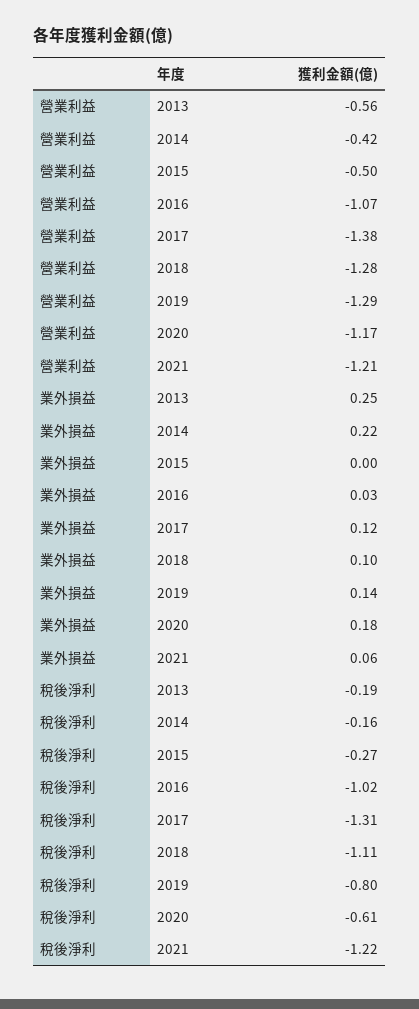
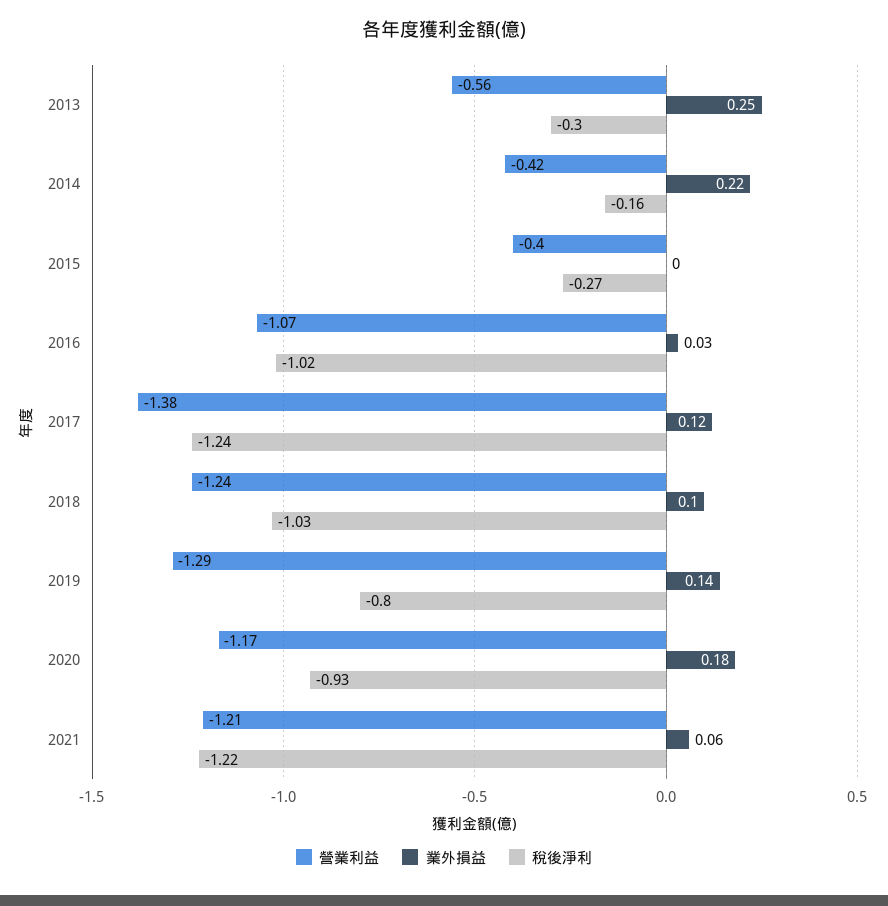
  {
    "營業利益": {
      "2013": -0.56,
      "2014": -0.42,
-     "2015": -0.5,
+     "2015": -0.4,
      "2016": -1.07,
      "2017": -1.38,
-     "2018": -1.28,
+     "2018": -1.24,
      "2019": -1.29,
      "2020": -1.17,
      "2021": -1.21
    },
    "業外損益": {
      "2013": 0.25,
      "2014": 0.22,
      "2015": 0,
      "2016": 0.03,
      "2017": 0.12,
      "2018": 0.1,
      "2019": 0.14,
      "2020": 0.18,
      "2021": 0.06
    },
    "稅後淨利": {
-     "2013": -0.19,
+     "2013": -0.3,
      "2014": -0.16,
      "2015": -0.27,
      "2016": -1.02,
-     "2017": -1.31,
+     "2017": -1.24,
-     "2018": -1.11,
+     "2018": -1.03,
      "2019": -0.8,
-     "2020": -0.61,
+     "2020": -0.93,
      "2021": -1.22
    }
  }

